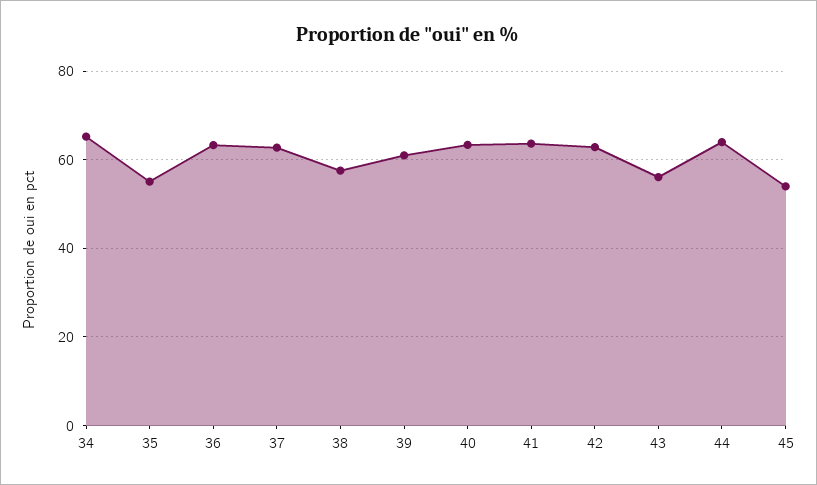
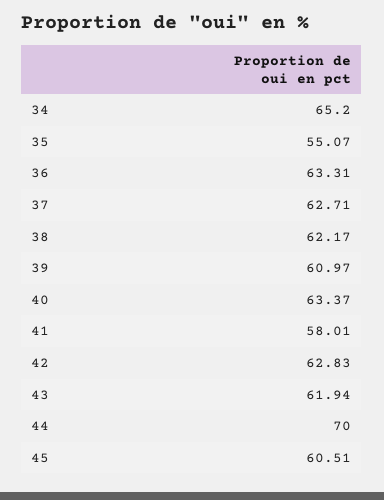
  {
    "34": 65.2,
    "35": 55.07,
    "36": 63.31,
    "37": 62.71,
-   "38": 58,
+   "38": 62.17,
    "39": 60.97,
    "40": 63.37,
-   "41": 64,
+   "41": 58.01,
    "42": 62.83,
-   "43": 56,
+   "43": 61.94,
-   "44": 64,
+   "44": 70,
-   "45": 54
+   "45": 60.51
  }

